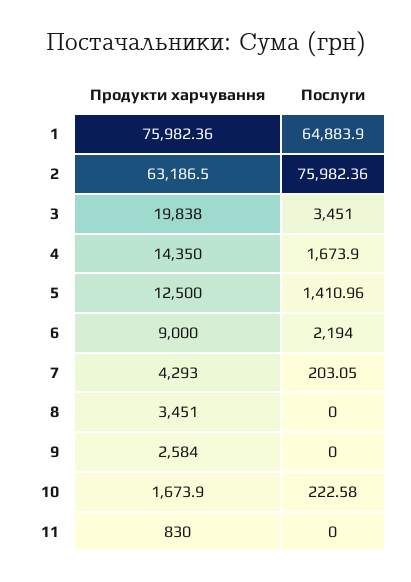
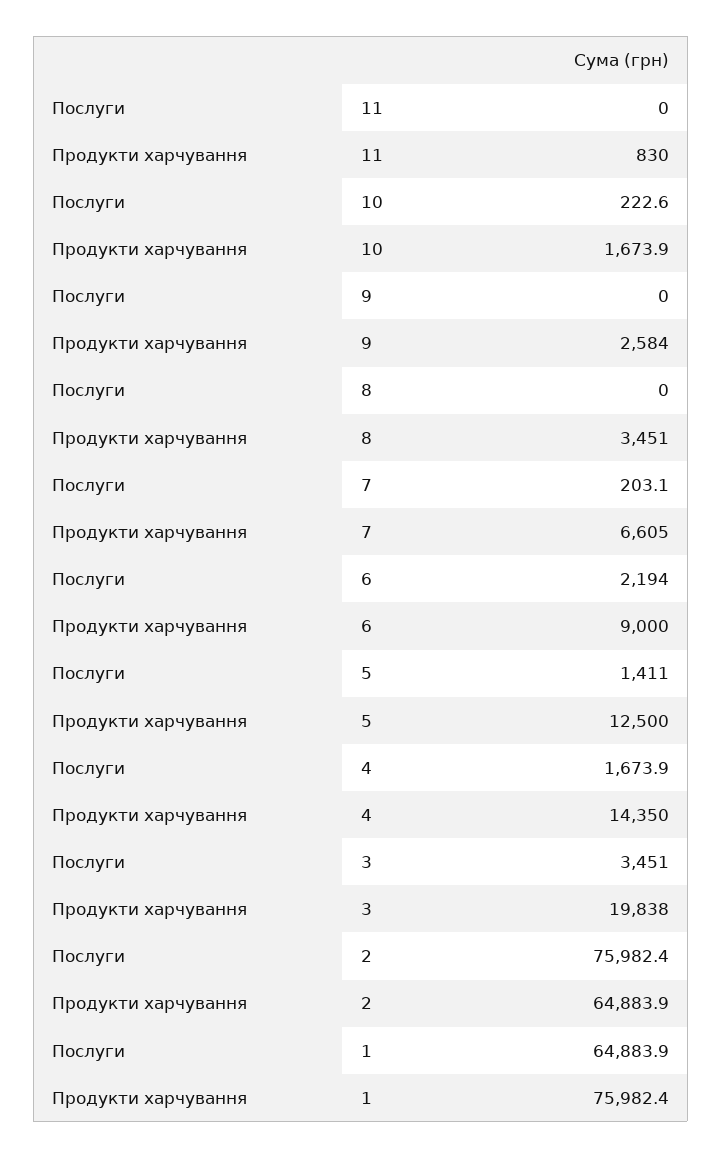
  {
    "Продукти харчування": {
      "1": 75982.36,
-     "2": 63186.5,
+     "2": 64883.9,
      "3": 19838,
      "4": 14350,
      "5": 12500,
      "6": 9000,
-     "7": 4293,
+     "7": 6605,
      "8": 3451,
      "9": 2584,
      "10": 1673.9,
      "11": 830
    },
    "Послуги": {
      "1": 64883.9,
      "2": 75982.36,
      "3": 3451,
      "4": 1673.9,
      "5": 1410.96,
      "6": 2194,
      "7": 203.05,
      "8": 0,
      "9": 0,
      "10": 222.58,
      "11": 0
    }
  }

